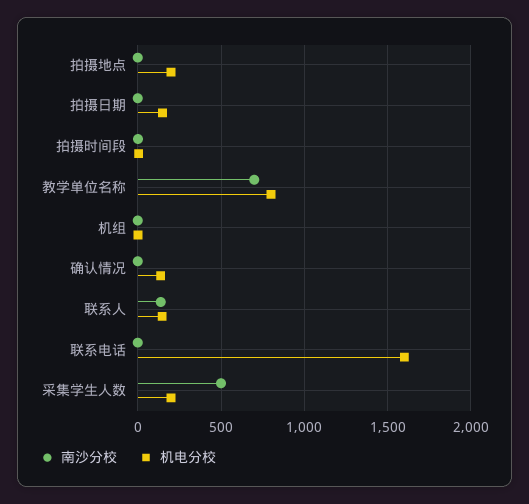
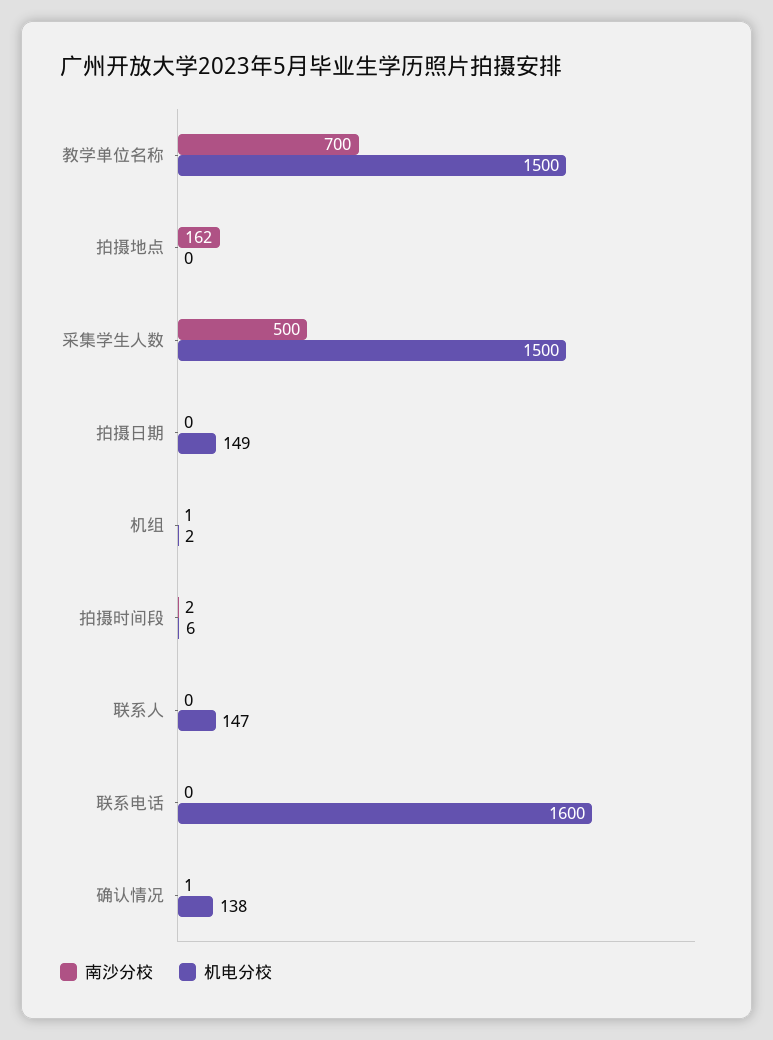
  {
    "南沙分校": {
-     "拍摄地点": 0,
+     "拍摄地点": 162,
      "拍摄日期": 0,
      "拍摄时间段": 2,
      "教学单位名称": 700,
      "机组": 1,
      "确认情况": 1,
-     "联系人": 150,
+     "联系人": 0,
      "联系电话": 0,
      "采集学生人数": 500
    },
    "机电分校": {
-     "拍摄地点": 200,
+     "拍摄地点": 0,
      "拍摄日期": 149,
      "拍摄时间段": 6,
-     "教学单位名称": 800,
+     "教学单位名称": 1500,
      "机组": 2,
      "确认情况": 138,
      "联系人": 147,
      "联系电话": 1600,
-     "采集学生人数": 200
+     "采集学生人数": 1500
    }
  }

